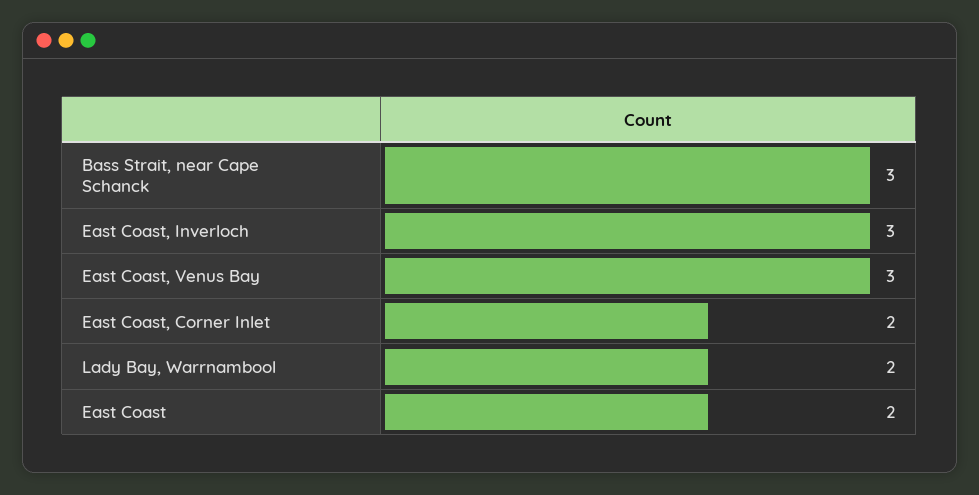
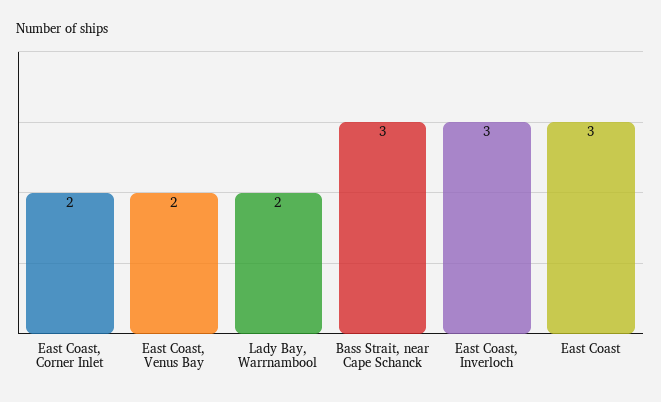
  {
    "Bass Strait, near Cape Schanck": 3,
    "East Coast, Inverloch": 3,
-   "East Coast, Venus Bay": 3,
+   "East Coast, Venus Bay": 2,
    "East Coast, Corner Inlet": 2,
    "Lady Bay, Warrnambool": 2,
-   "East Coast": 2
+   "East Coast": 3
  }

